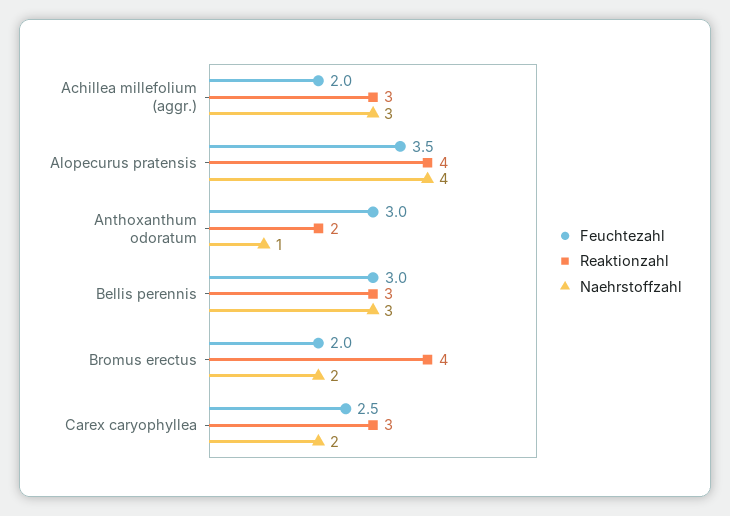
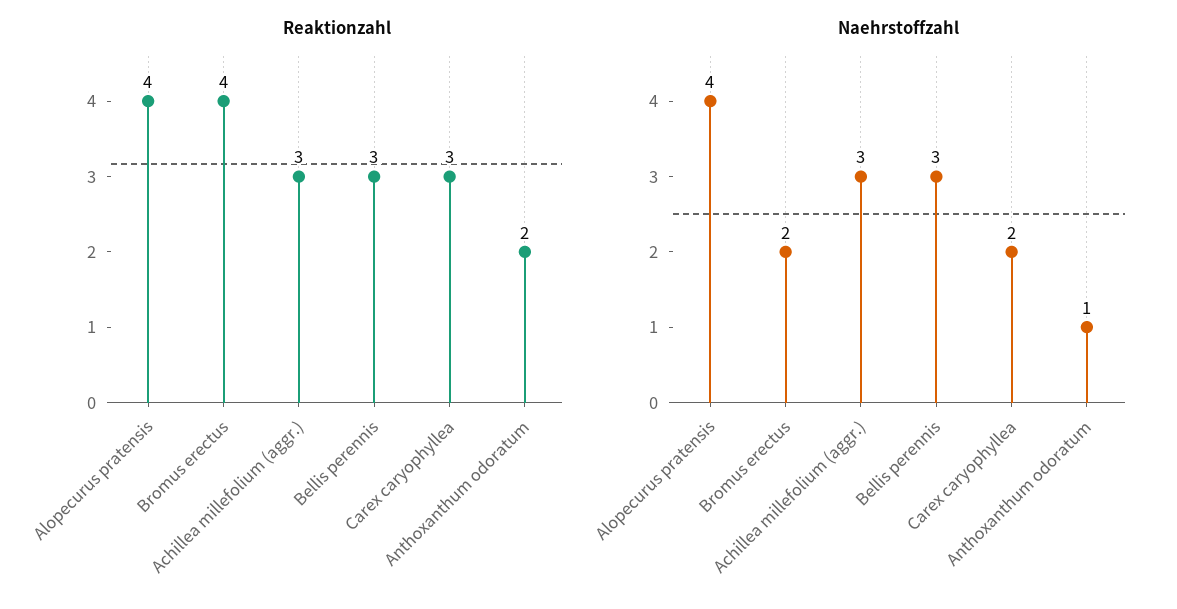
  {
-   "Feuchtezahl": {
-     "Achillea millefolium (aggr.)": 2,
-     "Alopecurus pratensis": 3.5,
-     "Anthoxanthum odoratum": 3,
-     "Bellis perennis": 3,
-     "Bromus erectus": 2,
-     "Carex caryophyllea": 2.5
-   },
    "Reaktionzahl": {
      "Achillea millefolium (aggr.)": 3,
      "Alopecurus pratensis": 4,
      "Anthoxanthum odoratum": 2,
      "Bellis perennis": 3,
      "Bromus erectus": 4,
      "Carex caryophyllea": 3
    },
    "Naehrstoffzahl": {
      "Achillea millefolium (aggr.)": 3,
      "Alopecurus pratensis": 4,
      "Anthoxanthum odoratum": 1,
      "Bellis perennis": 3,
      "Bromus erectus": 2,
      "Carex caryophyllea": 2
    }
  }

